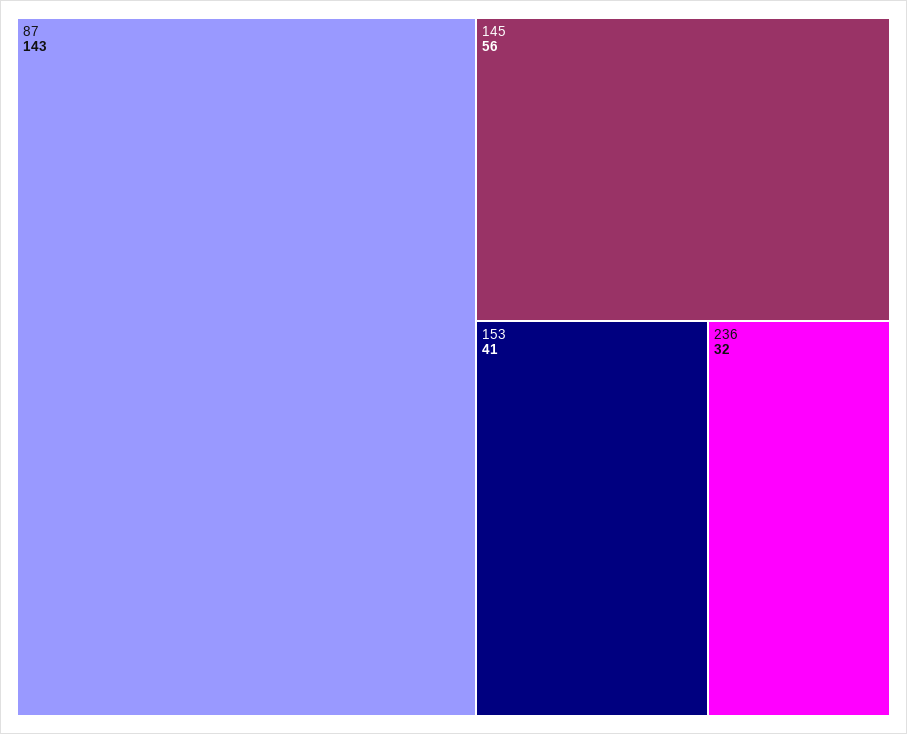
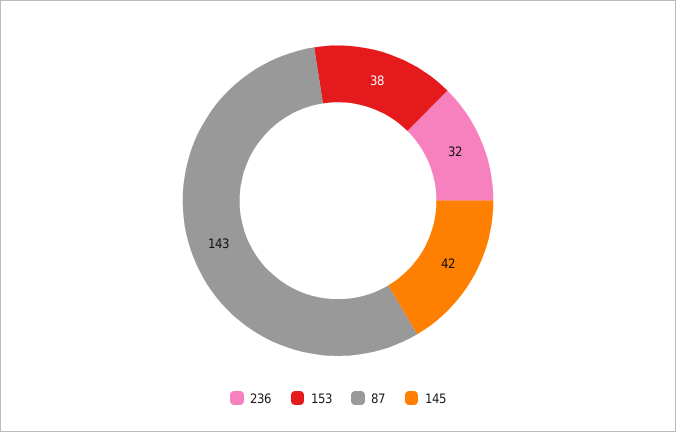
  {
    "87": 143,
-   "145": 56,
+   "145": 42,
-   "153": 41,
+   "153": 38,
    "236": 32
  }

